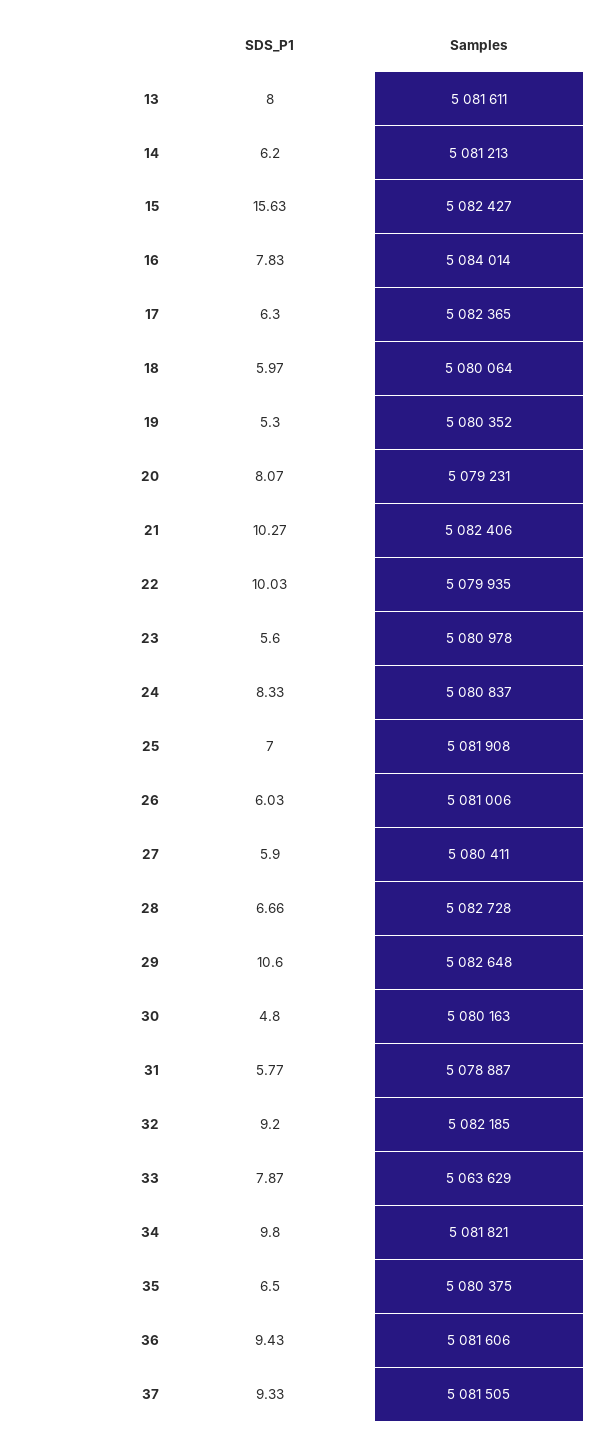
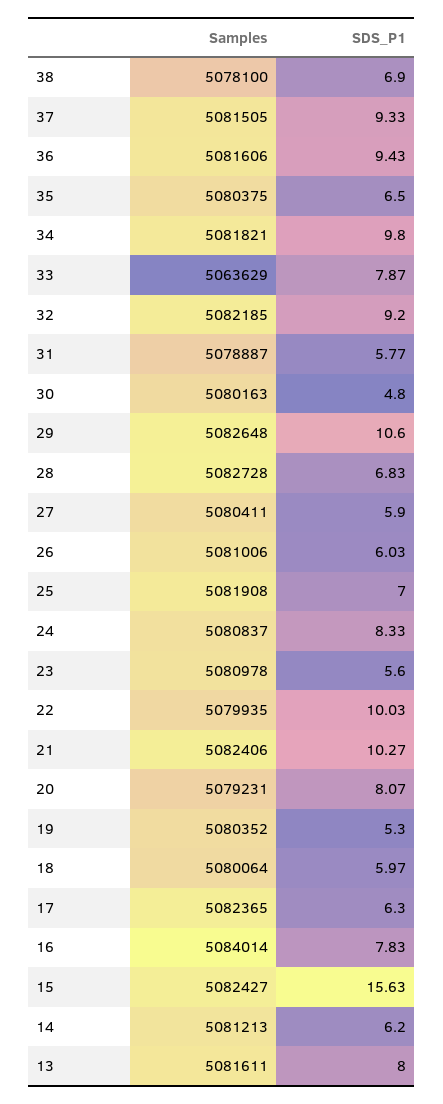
  {
    "SDS_P1": {
      "13": 8,
      "14": 6.2,
      "15": 15.63,
      "16": 7.83,
      "17": 6.3,
      "18": 5.97,
      "19": 5.3,
      "20": 8.07,
      "21": 10.27,
      "22": 10.03,
      "23": 5.6,
      "24": 8.33,
      "25": 7,
      "26": 6.03,
      "27": 5.9,
-     "28": 6.66,
+     "28": 6.83,
      "29": 10.6,
      "30": 4.8,
      "31": 5.77,
      "32": 9.2,
      "33": 7.87,
      "34": 9.8,
      "35": 6.5,
      "36": 9.43,
-     "37": 9.33
+     "37": 9.33,
+     "38": 6.9
    },
    "Samples": {
      "13": 5081611,
      "14": 5081213,
      "15": 5082427,
      "16": 5084014,
      "17": 5082365,
      "18": 5080064,
      "19": 5080352,
      "20": 5079231,
      "21": 5082406,
      "22": 5079935,
      "23": 5080978,
      "24": 5080837,
      "25": 5081908,
      "26": 5081006,
      "27": 5080411,
      "28": 5082728,
      "29": 5082648,
      "30": 5080163,
      "31": 5078887,
      "32": 5082185,
      "33": 5063629,
      "34": 5081821,
      "35": 5080375,
      "36": 5081606,
-     "37": 5081505
+     "37": 5081505,
+     "38": 5078100
    }
  }

